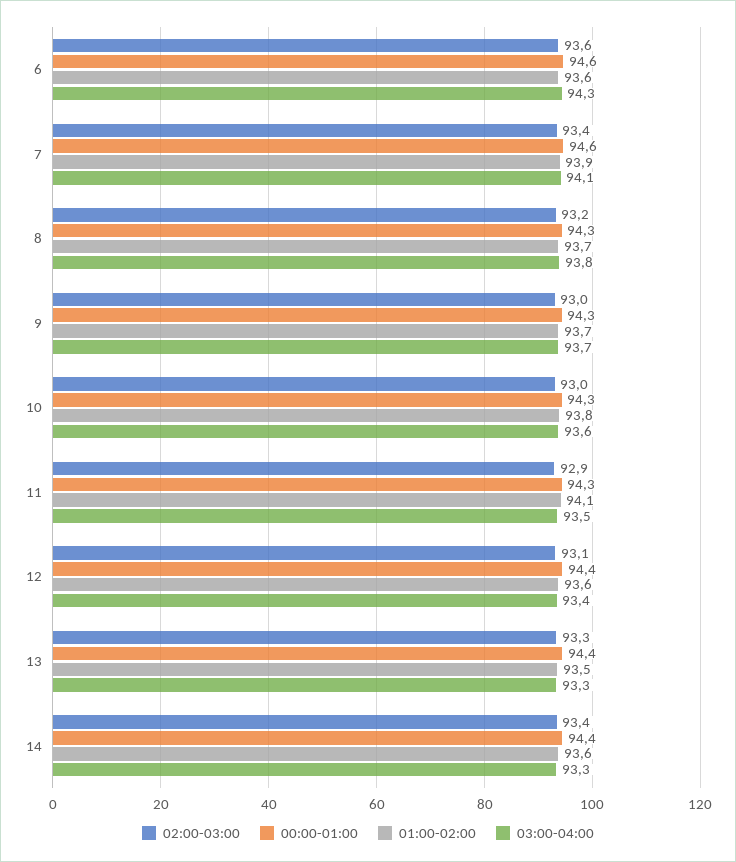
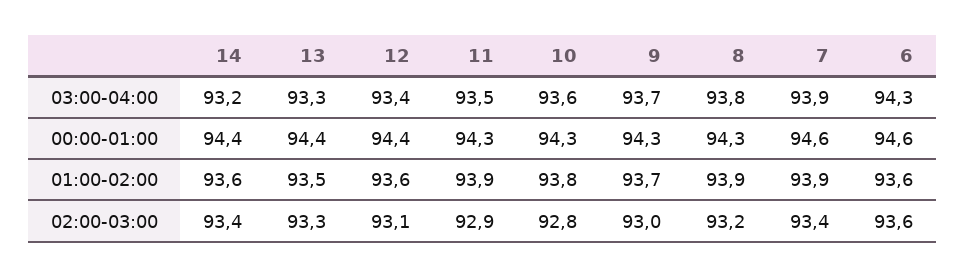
  {
    "02:00-03:00": {
      "6": 93.6,
      "7": 93.4,
      "8": 93.2,
      "9": 93,
-     "10": 93,
+     "10": 92.8,
      "11": 92.9,
      "12": 93.1,
      "13": 93.3,
      "14": 93.4
    },
    "00:00-01:00": {
      "6": 94.6,
      "7": 94.6,
      "8": 94.3,
      "9": 94.3,
      "10": 94.3,
      "11": 94.3,
      "12": 94.4,
      "13": 94.4,
      "14": 94.4
    },
    "01:00-02:00": {
      "6": 93.6,
      "7": 93.9,
-     "8": 93.7,
+     "8": 93.9,
      "9": 93.7,
      "10": 93.8,
-     "11": 94.1,
+     "11": 93.9,
      "12": 93.6,
      "13": 93.5,
      "14": 93.6
    },
    "03:00-04:00": {
      "6": 94.3,
-     "7": 94.1,
+     "7": 93.9,
      "8": 93.8,
      "9": 93.7,
      "10": 93.6,
      "11": 93.5,
      "12": 93.4,
      "13": 93.3,
-     "14": 93.3
+     "14": 93.2
    }
  }

